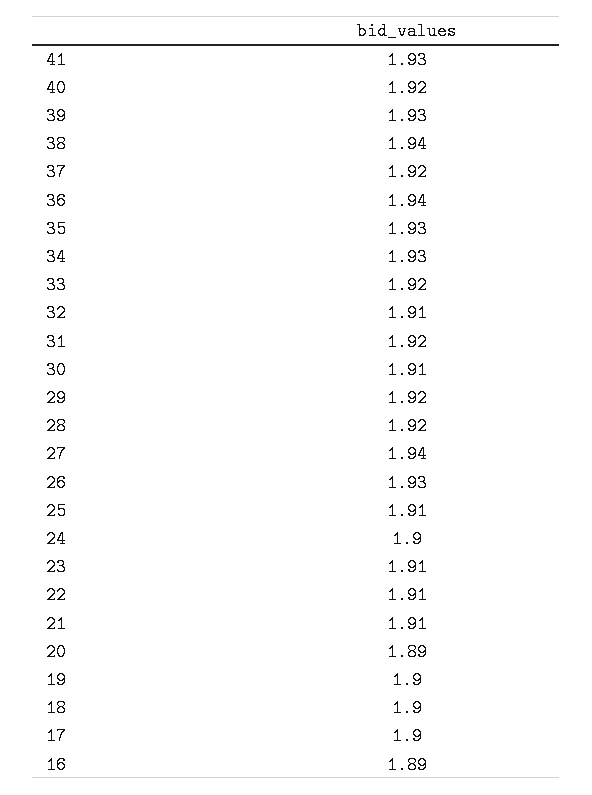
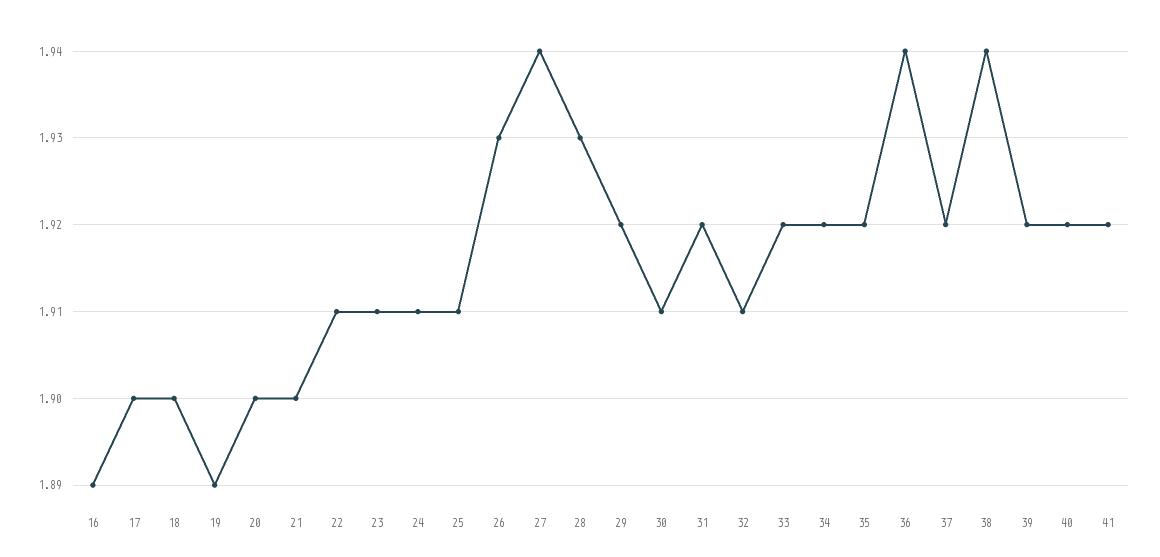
  {
-   "41": 1.93,
+   "41": 1.92,
    "40": 1.92,
-   "39": 1.93,
+   "39": 1.92,
    "38": 1.94,
    "37": 1.92,
    "36": 1.94,
-   "35": 1.93,
+   "35": 1.92,
-   "34": 1.93,
+   "34": 1.92,
    "33": 1.92,
    "32": 1.91,
    "31": 1.92,
    "30": 1.91,
    "29": 1.92,
-   "28": 1.92,
+   "28": 1.93,
    "27": 1.94,
    "26": 1.93,
    "25": 1.91,
-   "24": 1.9,
+   "24": 1.91,
    "23": 1.91,
    "22": 1.91,
-   "21": 1.91,
+   "21": 1.9,
-   "20": 1.89,
+   "20": 1.9,
-   "19": 1.9,
+   "19": 1.89,
    "18": 1.9,
    "17": 1.9,
    "16": 1.89
  }

